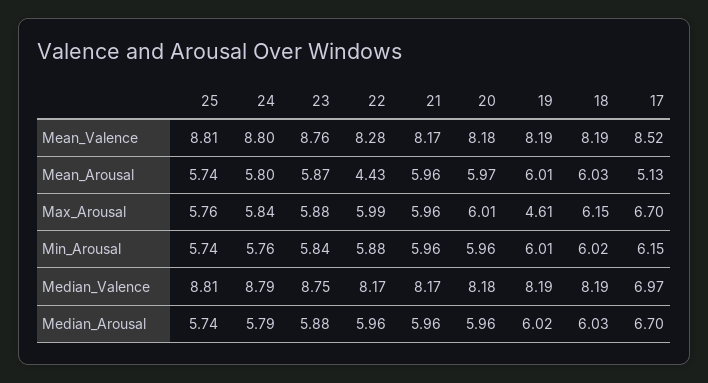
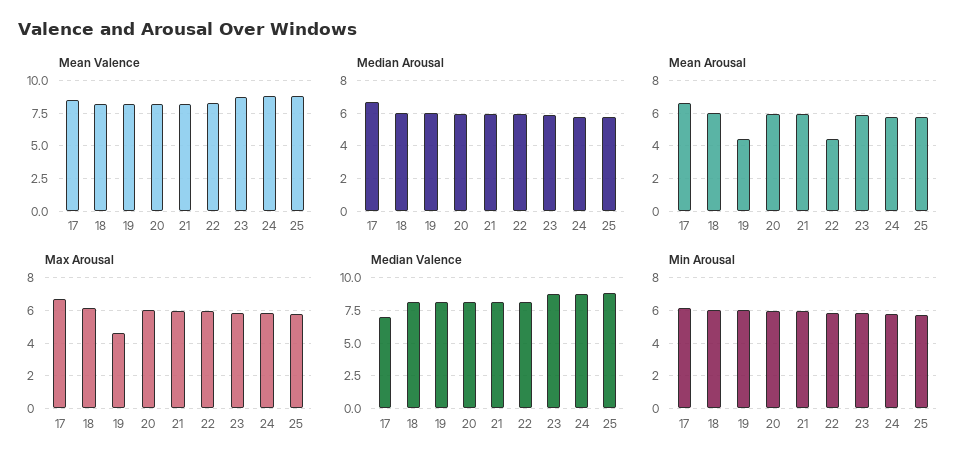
  {
    "Mean_Valence": {
      "25": 8.81,
      "24": 8.8,
      "23": 8.76,
      "22": 8.28,
      "21": 8.17,
      "20": 8.18,
      "19": 8.19,
      "18": 8.19,
      "17": 8.52
    },
    "Mean_Arousal": {
      "25": 5.74,
      "24": 5.8,
      "23": 5.87,
      "22": 4.43,
      "21": 5.96,
      "20": 5.97,
-     "19": 6.01,
+     "19": 4.5,
      "18": 6.03,
-     "17": 5.13
+     "17": 6.5
    },
    "Max_Arousal": {
      "25": 5.76,
      "24": 5.84,
      "23": 5.88,
      "22": 5.99,
      "21": 5.96,
      "20": 6.01,
      "19": 4.61,
      "18": 6.15,
      "17": 6.7
    },
    "Min_Arousal": {
      "25": 5.74,
      "24": 5.76,
      "23": 5.84,
      "22": 5.88,
      "21": 5.96,
      "20": 5.96,
      "19": 6.01,
      "18": 6.02,
      "17": 6.15
    },
    "Median_Valence": {
      "25": 8.81,
      "24": 8.79,
      "23": 8.75,
      "22": 8.17,
      "21": 8.17,
      "20": 8.18,
      "19": 8.19,
      "18": 8.19,
      "17": 6.97
    },
    "Median_Arousal": {
      "25": 5.74,
      "24": 5.79,
      "23": 5.88,
      "22": 5.96,
      "21": 5.96,
      "20": 5.96,
      "19": 6.02,
      "18": 6.03,
      "17": 6.7
    }
  }

